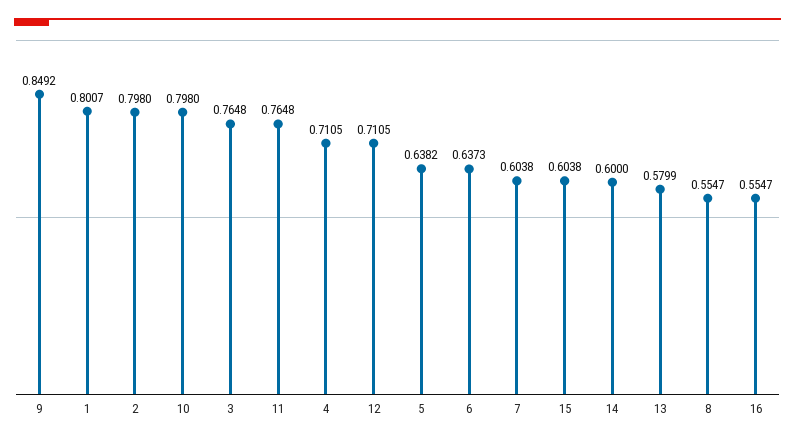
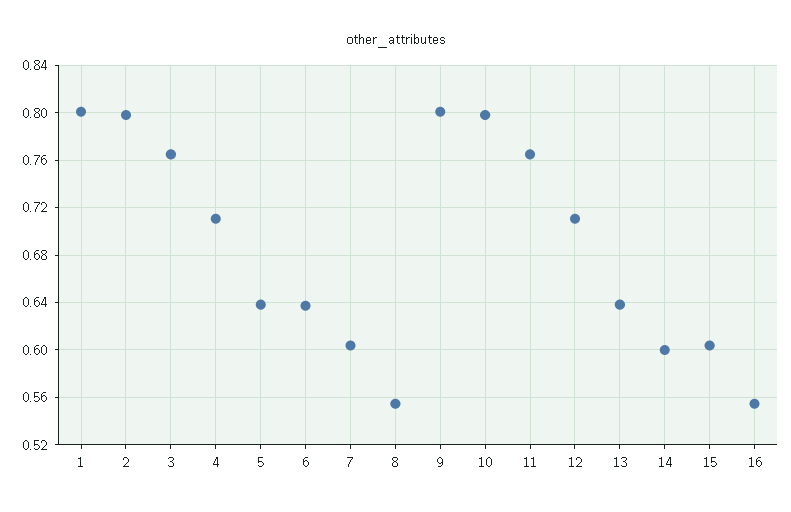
  {
-   "9": 0.8492,
+   "9": 0.8,
    "1": 0.8007,
    "2": 0.798,
    "10": 0.798,
    "3": 0.7648,
    "11": 0.7648,
    "4": 0.7105,
    "12": 0.7105,
    "5": 0.6382,
    "6": 0.6373,
    "7": 0.6038,
    "15": 0.6038,
    "14": 0.6,
-   "13": 0.5799,
+   "13": 0.64,
    "8": 0.5547,
    "16": 0.5547
  }

